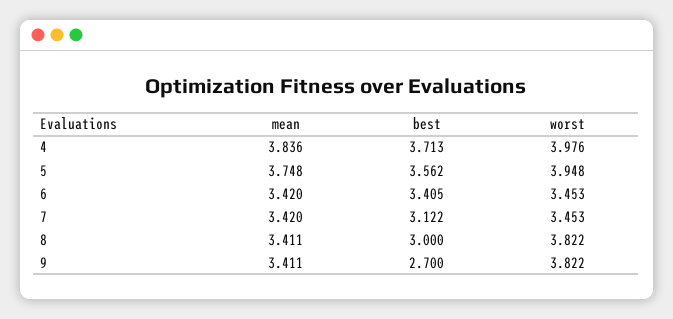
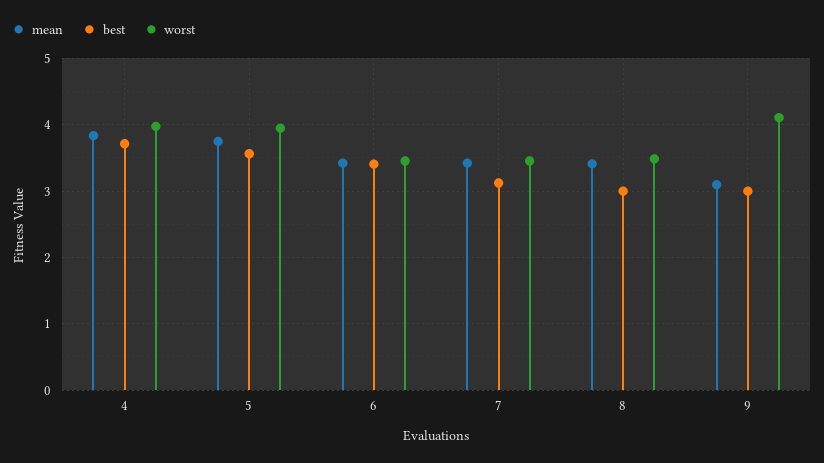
  {
    "mean": {
      "4": 3.836,
      "5": 3.748,
      "6": 3.42,
      "7": 3.42,
      "8": 3.411,
-     "9": 3.411
+     "9": 3.1
    },
    "best": {
      "4": 3.713,
      "5": 3.562,
      "6": 3.405,
      "7": 3.122,
      "8": 3,
-     "9": 2.7
+     "9": 3
    },
    "worst": {
      "4": 3.976,
      "5": 3.948,
      "6": 3.453,
      "7": 3.453,
-     "8": 3.822,
+     "8": 3.5,
-     "9": 3.822
+     "9": 4.1
    }
  }

